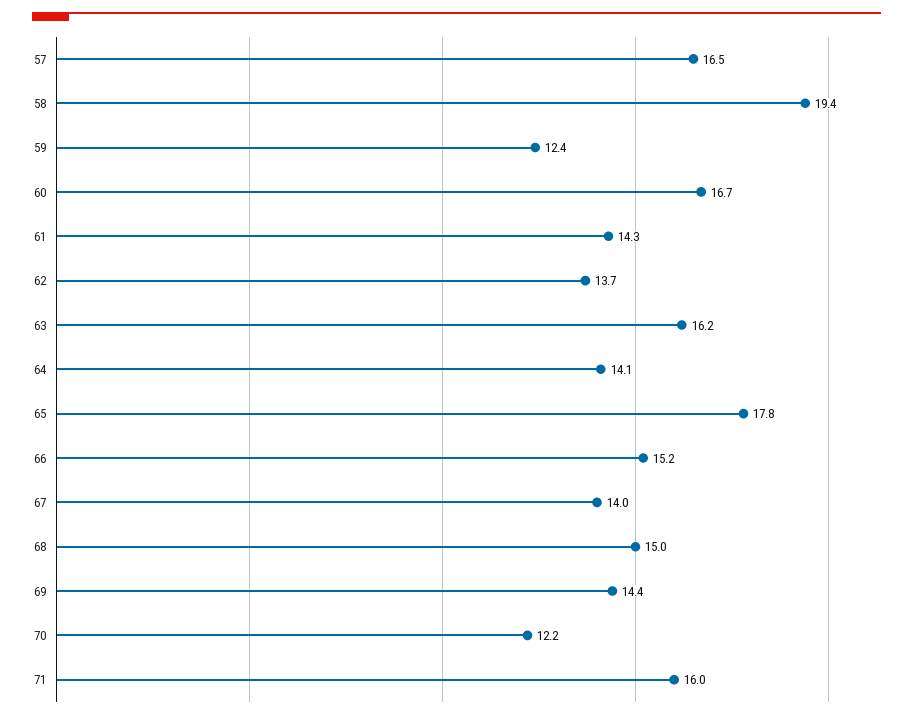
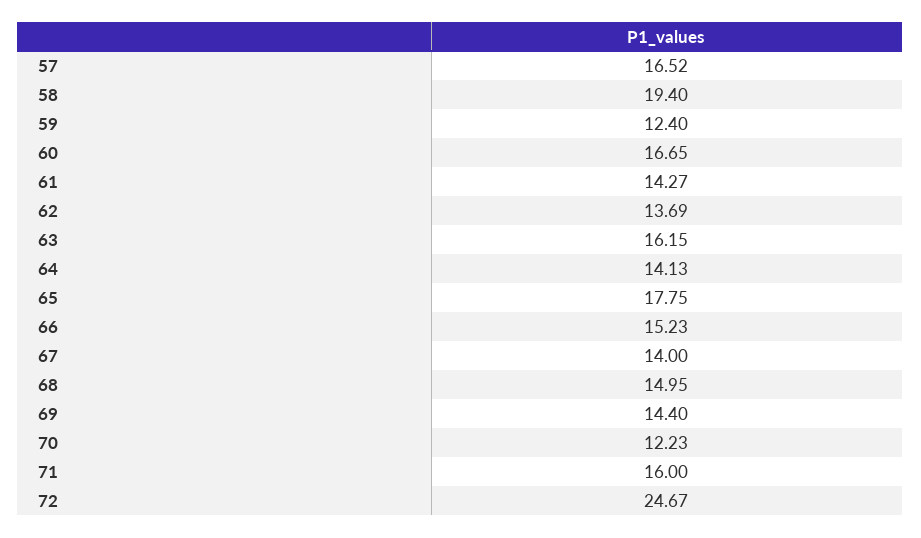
  {
    "57": 16.52,
    "58": 19.4,
    "59": 12.4,
    "60": 16.65,
    "61": 14.27,
    "62": 13.69,
    "63": 16.15,
    "64": 14.13,
    "65": 17.75,
    "66": 15.23,
    "67": 14,
    "68": 14.95,
    "69": 14.4,
    "70": 12.23,
-   "71": 16
+   "71": 16,
+   "72": 24.67
  }

